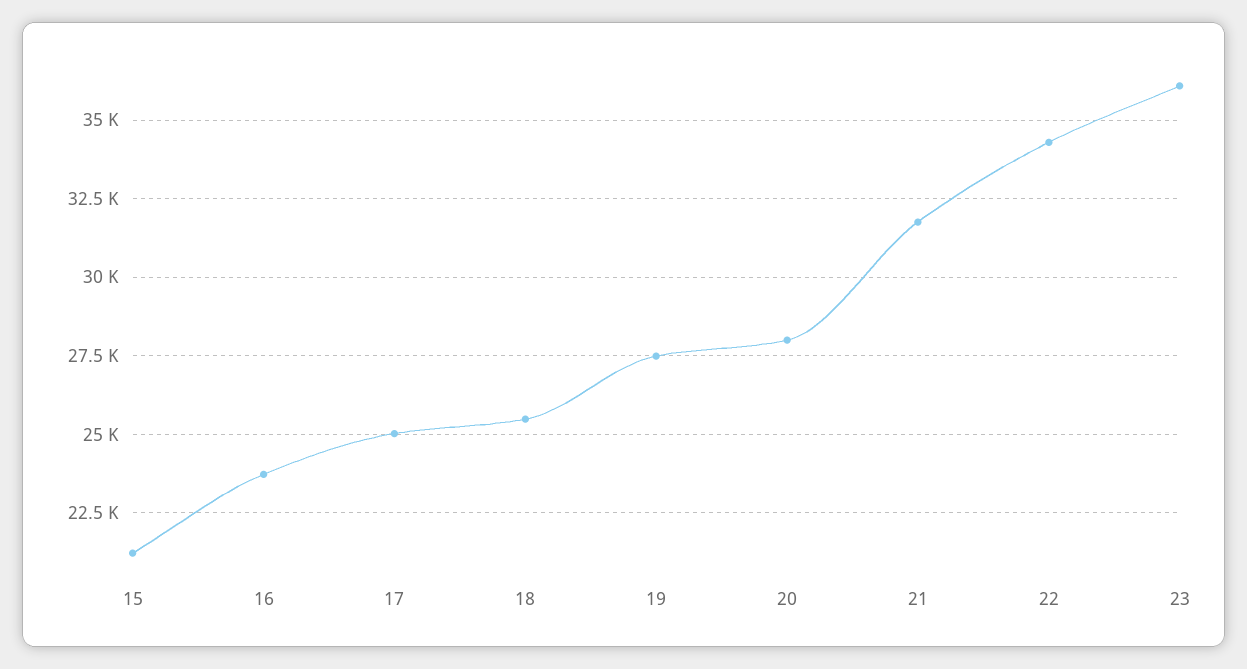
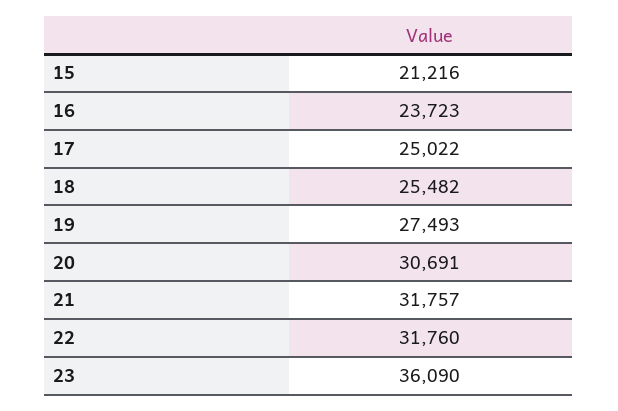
  {
    "15": 21216,
    "16": 23723,
    "17": 25022,
    "18": 25482,
    "19": 27493,
-   "20": 28000,
+   "20": 30691,
    "21": 31757,
-   "22": 34250,
+   "22": 31760,
    "23": 36090
  }

